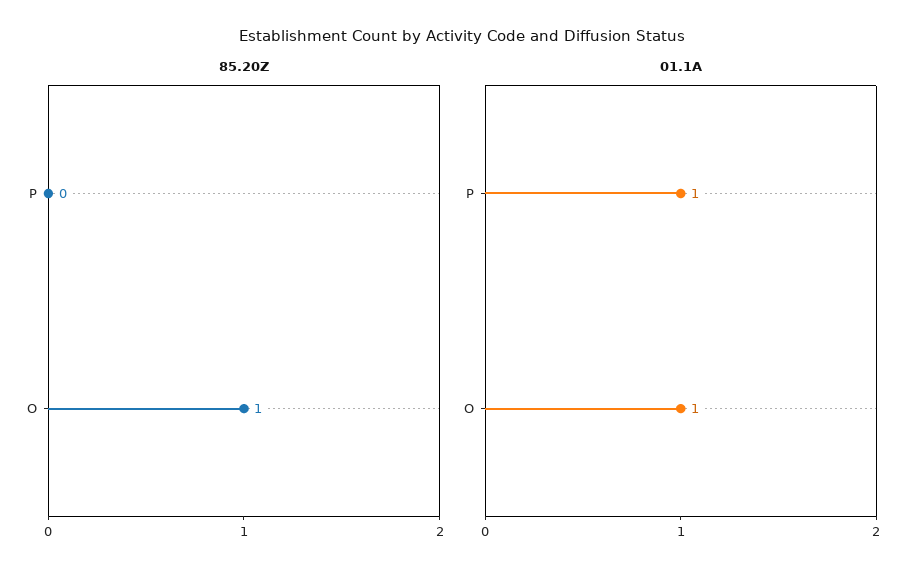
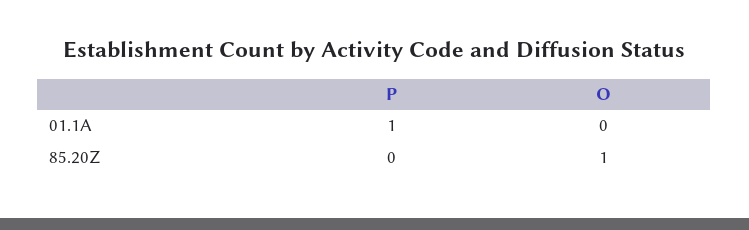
  {
    "85.20Z": {
      "P": 0,
      "O": 1
    },
    "01.1A": {
      "P": 1,
-     "O": 1
+     "O": 0
    }
  }

